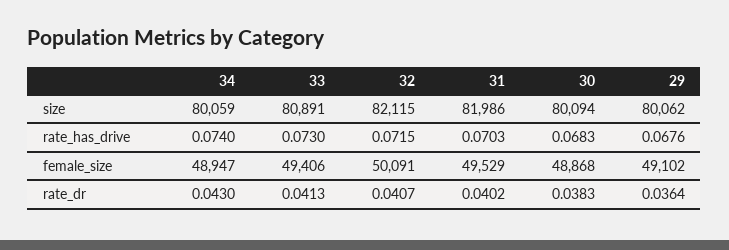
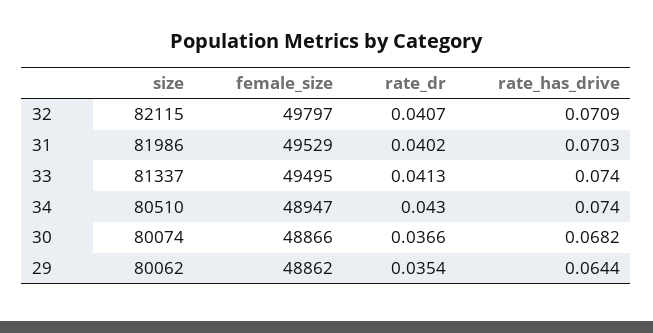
  {
    "34": {
-     "size": 80059,
+     "size": 80510,
      "rate_has_drive": 0.074,
      "female_size": 48947,
      "rate_dr": 0.043
    },
    "33": {
-     "size": 80891,
+     "size": 81337,
-     "rate_has_drive": 0.073,
+     "rate_has_drive": 0.074,
-     "female_size": 49406,
+     "female_size": 49495,
      "rate_dr": 0.0413
    },
    "32": {
      "size": 82115,
-     "rate_has_drive": 0.0715,
+     "rate_has_drive": 0.0709,
-     "female_size": 50091,
+     "female_size": 49797,
      "rate_dr": 0.0407
    },
    "31": {
      "size": 81986,
      "rate_has_drive": 0.0703,
      "female_size": 49529,
      "rate_dr": 0.0402
    },
    "30": {
-     "size": 80094,
+     "size": 80074,
-     "rate_has_drive": 0.0683,
+     "rate_has_drive": 0.0682,
-     "female_size": 48868,
+     "female_size": 48866,
-     "rate_dr": 0.0383
+     "rate_dr": 0.0366
    },
    "29": {
      "size": 80062,
-     "rate_has_drive": 0.0676,
+     "rate_has_drive": 0.0644,
-     "female_size": 49102,
+     "female_size": 48862,
-     "rate_dr": 0.0364
+     "rate_dr": 0.0354
    }
  }

